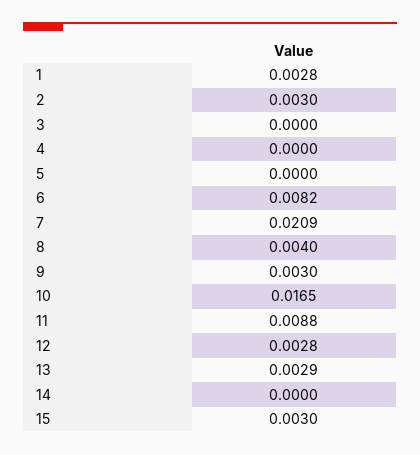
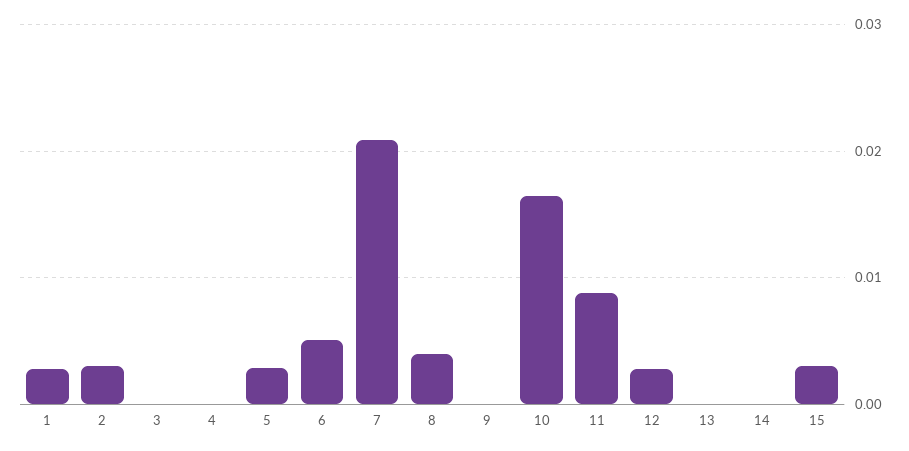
  {
    "1": 0.0028,
    "2": 0.003,
    "3": 0,
    "4": 0,
-   "5": 0,
+   "5": 0.003,
-   "6": 0.0082,
+   "6": 0.005,
    "7": 0.0209,
    "8": 0.004,
-   "9": 0.003,
+   "9": 0,
    "10": 0.0165,
    "11": 0.0088,
    "12": 0.0028,
-   "13": 0.0029,
+   "13": 0,
    "14": 0,
    "15": 0.003
  }

